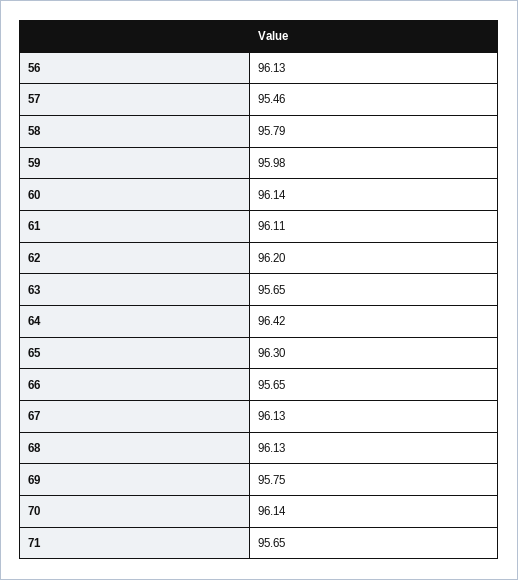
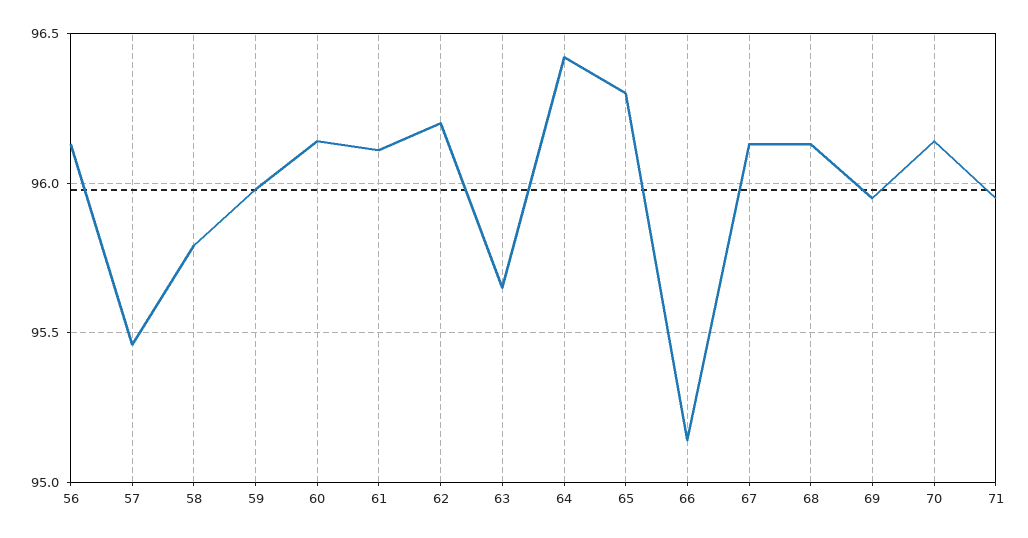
  {
    "56": 96.13,
    "57": 95.46,
    "58": 95.79,
    "59": 95.98,
    "60": 96.14,
    "61": 96.11,
    "62": 96.2,
    "63": 95.65,
    "64": 96.42,
    "65": 96.3,
-   "66": 95.65,
+   "66": 95.15,
    "67": 96.13,
    "68": 96.13,
-   "69": 95.75,
+   "69": 95.95,
    "70": 96.14,
-   "71": 95.65
+   "71": 95.95
  }

